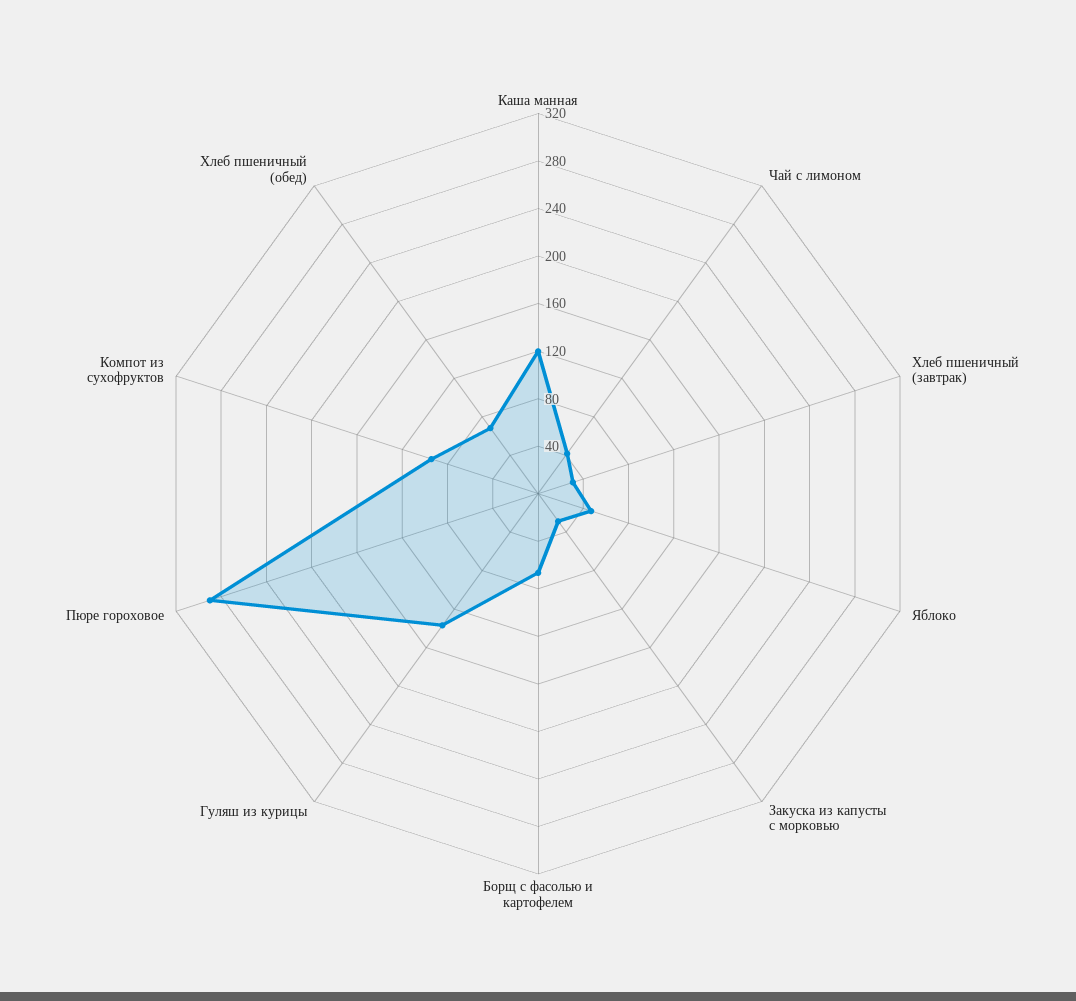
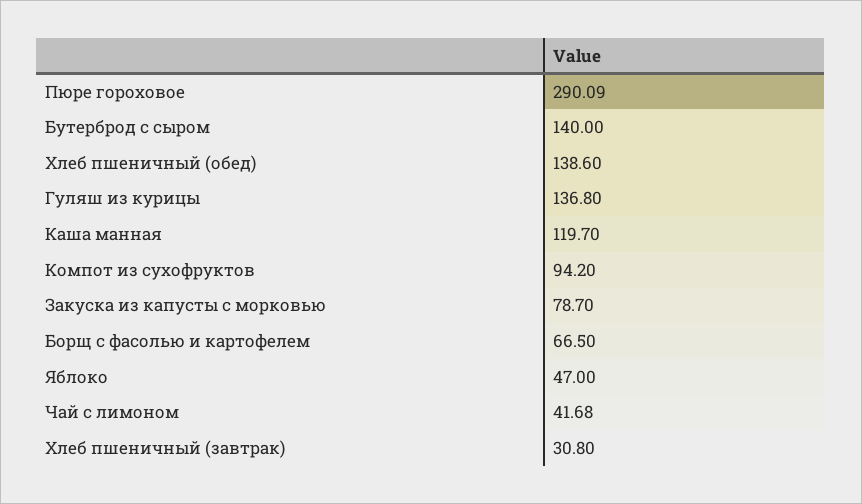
  {
    "Каша манная": 119.7,
    "Чай с лимоном": 41.68,
    "Хлеб пшеничный (завтрак)": 30.8,
    "Яблоко": 47,
-   "Закуска из капусты с морковью": 30,
+   "Закуска из капусты с морковью": 78.7,
    "Борщ с фасолью и картофелем": 66.5,
    "Гуляш из курицы": 136.8,
    "Пюре гороховое": 290.09,
    "Компот из сухофруктов": 94.2,
-   "Хлеб пшеничный (обед)": 70
+   "Хлеб пшеничный (обед)": 138.6,
+   "Бутерброд с сыром": 140
  }

